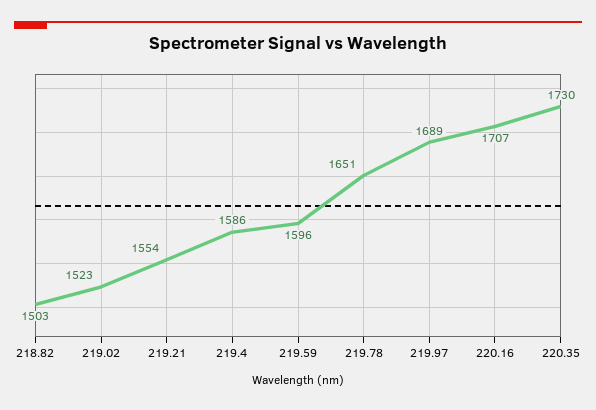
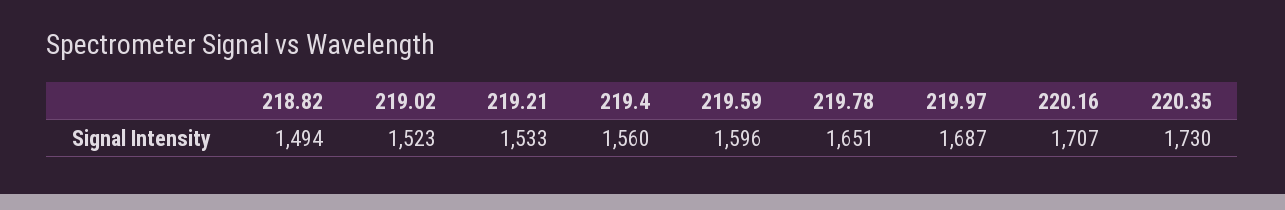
  {
-   "218.82": 1503,
+   "218.82": 1494,
    "219.02": 1523,
-   "219.21": 1554,
+   "219.21": 1533,
-   "219.4": 1586,
+   "219.4": 1560,
    "219.59": 1596,
    "219.78": 1651,
-   "219.97": 1689,
+   "219.97": 1687,
    "220.16": 1707,
    "220.35": 1730
  }

